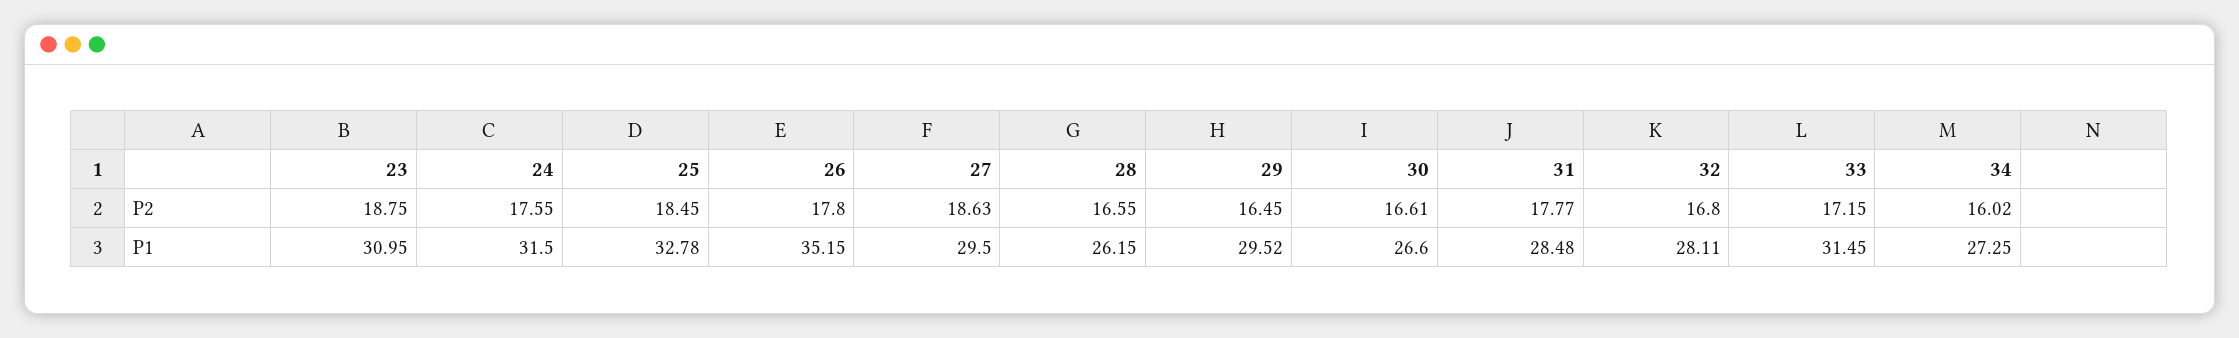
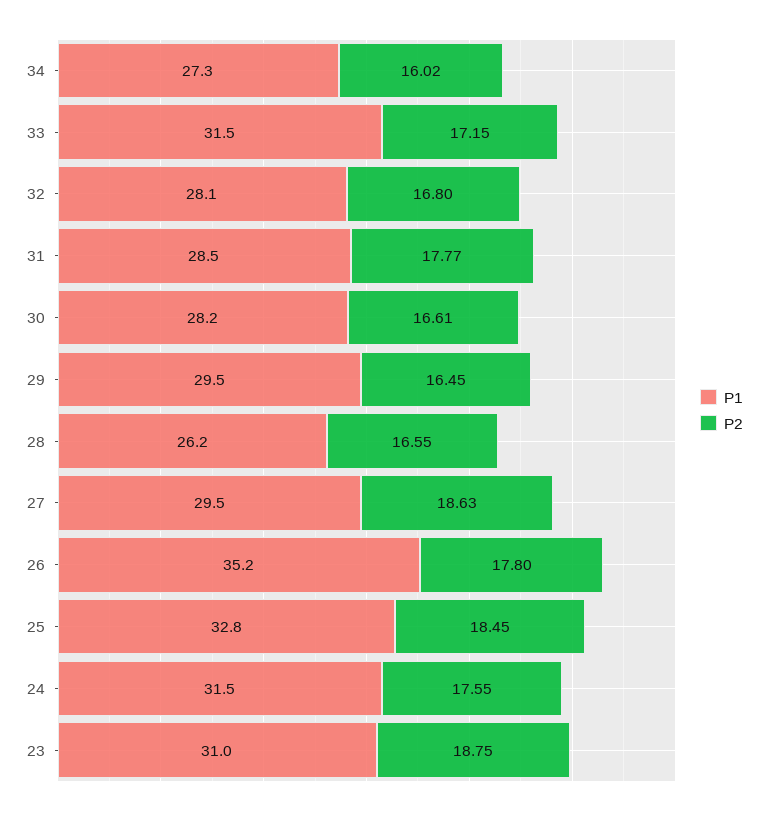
  {
    "P2": {
      "23": 18.75,
      "24": 17.55,
      "25": 18.45,
      "26": 17.8,
      "27": 18.63,
      "28": 16.55,
      "29": 16.45,
      "30": 16.61,
      "31": 17.77,
      "32": 16.8,
      "33": 17.15,
      "34": 16.02
    },
    "P1": {
      "23": 30.95,
      "24": 31.5,
      "25": 32.78,
      "26": 35.15,
      "27": 29.5,
      "28": 26.15,
      "29": 29.52,
-     "30": 26.6,
+     "30": 28.2,
      "31": 28.48,
      "32": 28.11,
      "33": 31.45,
      "34": 27.25
    }
  }

